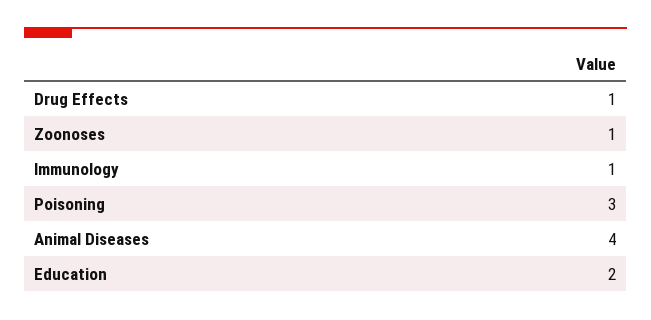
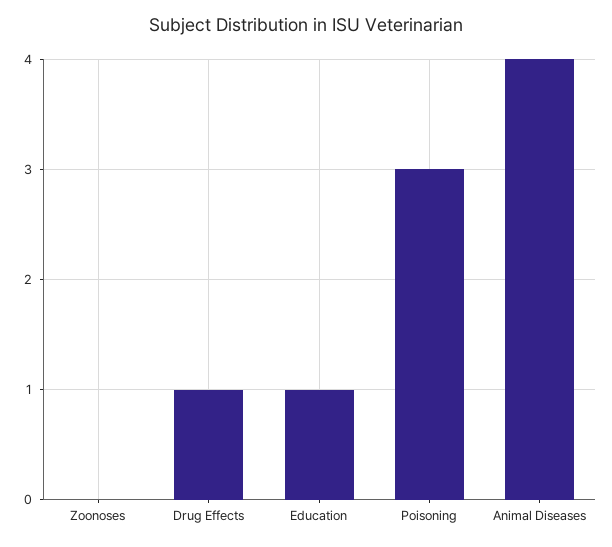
  {
    "Drug Effects": 1,
-   "Zoonoses": 1,
+   "Zoonoses": 0,
-   "Immunology": 1,
    "Poisoning": 3,
    "Animal Diseases": 4,
-   "Education": 2
+   "Education": 1
  }

